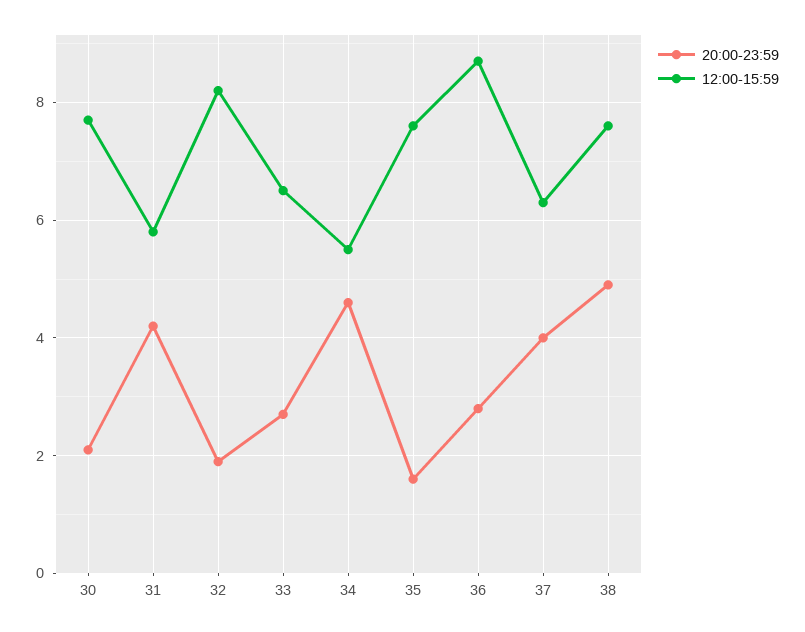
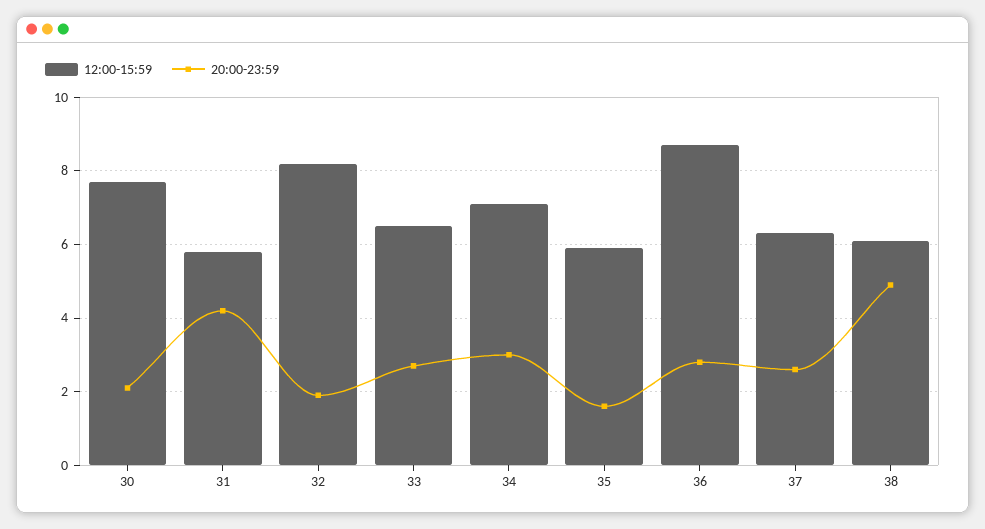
  {
    "20:00-23:59": {
      "30": 2,
      "31": 4,
      "32": 2,
      "33": 2.5,
-     "34": 4.5,
+     "34": 3,
      "35": 1.5,
      "36": 3,
-     "37": 4,
+     "37": 2.5,
      "38": 5
    },
    "12:00-15:59": {
      "30": 7.5,
      "31": 6,
      "32": 8,
      "33": 6.5,
-     "34": 5.5,
+     "34": 7,
-     "35": 7.5,
+     "35": 6,
      "36": 8.5,
      "37": 6.5,
-     "38": 7.5
+     "38": 6
    }
  }

